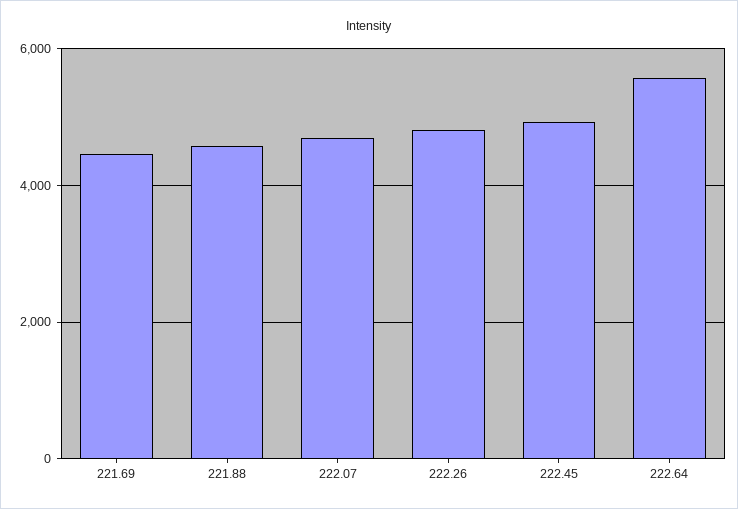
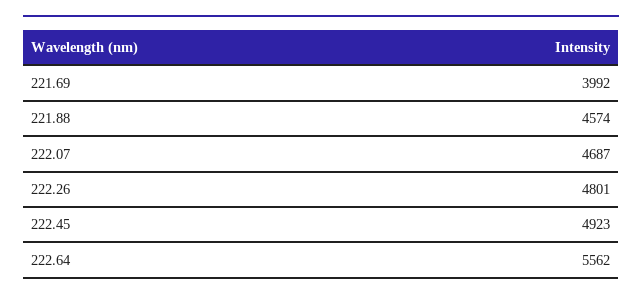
  {
-   "221.69": 4400,
+   "221.69": 3992,
    "221.88": 4574,
    "222.07": 4687,
    "222.26": 4801,
    "222.45": 4923,
    "222.64": 5562
  }

